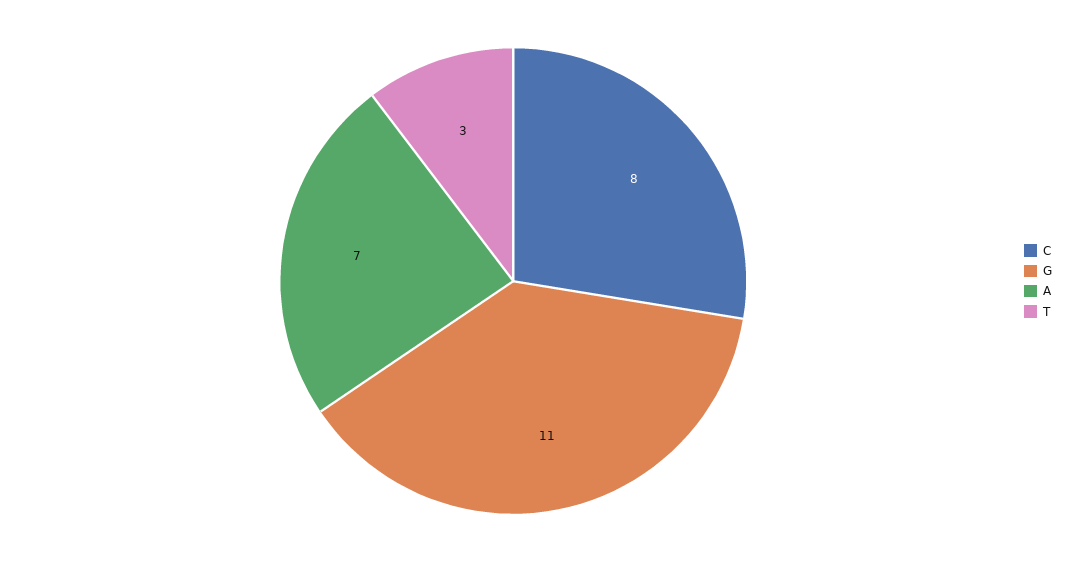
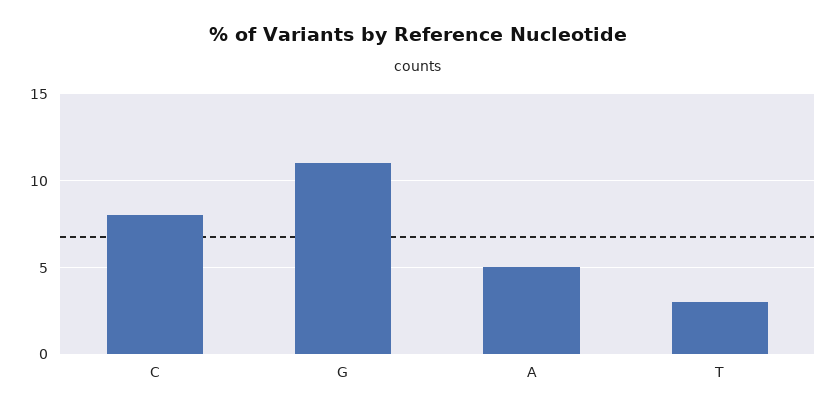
  {
    "C": 8,
    "G": 11,
-   "A": 7,
+   "A": 5,
    "T": 3
  }

